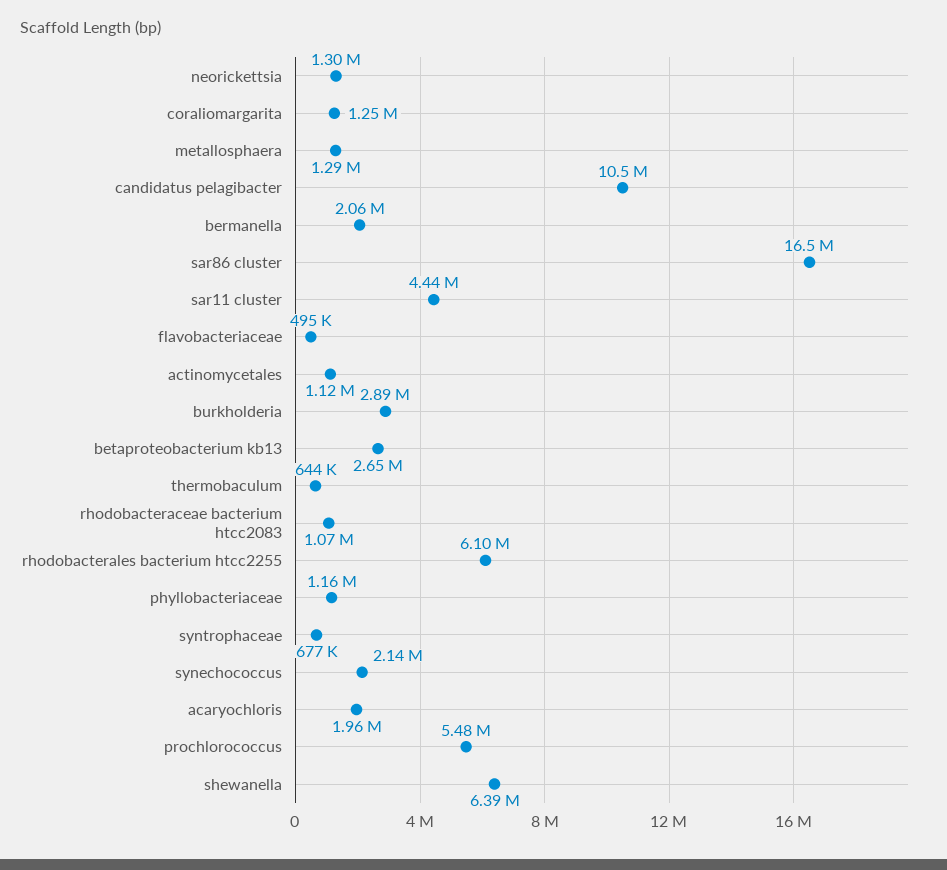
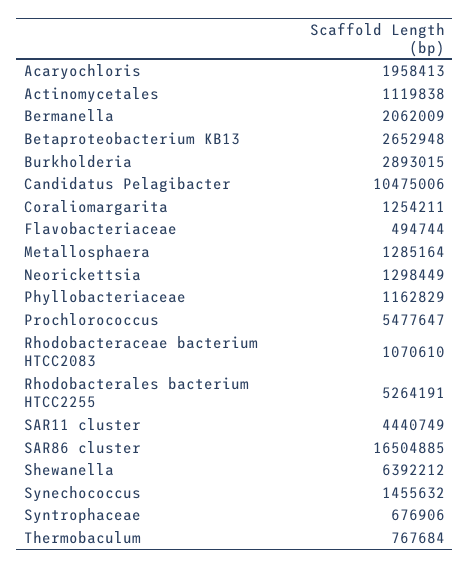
  {
    "neorickettsia": 1298449,
    "coraliomargarita": 1254211,
    "metallosphaera": 1285164,
    "candidatus pelagibacter": 10475006,
    "bermanella": 2062009,
    "sar86 cluster": 16504885,
    "sar11 cluster": 4440749,
    "flavobacteriaceae": 494744,
    "actinomycetales": 1119838,
    "burkholderia": 2893015,
    "betaproteobacterium kb13": 2652948,
-   "thermobaculum": 644000,
+   "thermobaculum": 767684,
    "rhodobacteraceae bacterium htcc2083": 1070610,
-   "rhodobacterales bacterium htcc2255": 6100000,
+   "rhodobacterales bacterium htcc2255": 5264191,
    "phyllobacteriaceae": 1162829,
    "syntrophaceae": 676906,
-   "synechococcus": 2140000,
+   "synechococcus": 1455632,
    "acaryochloris": 1958413,
    "prochlorococcus": 5477647,
    "shewanella": 6392212
  }

